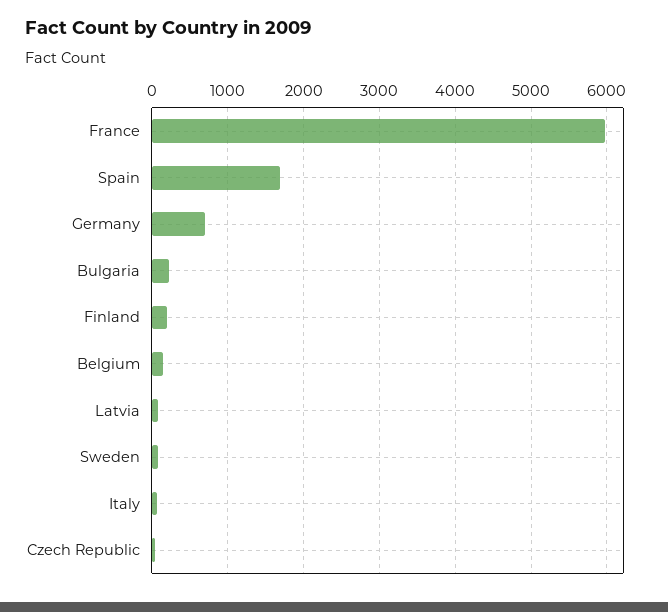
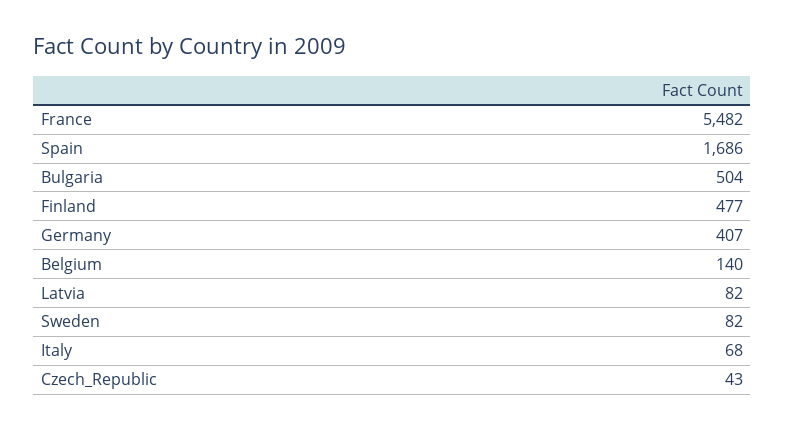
  {
-   "France": 6000,
+   "France": 5482,
    "Spain": 1686,
-   "Germany": 700,
+   "Germany": 407,
-   "Bulgaria": 200,
+   "Bulgaria": 504,
-   "Finland": 200,
+   "Finland": 477,
    "Belgium": 140,
    "Latvia": 82,
    "Sweden": 82,
    "Italy": 68,
    "Czech Republic": 43
  }

